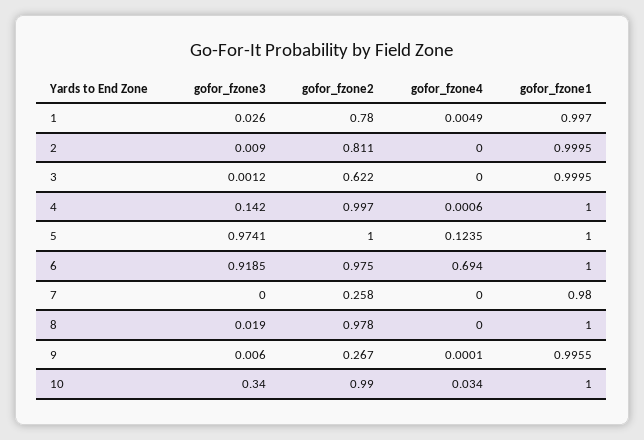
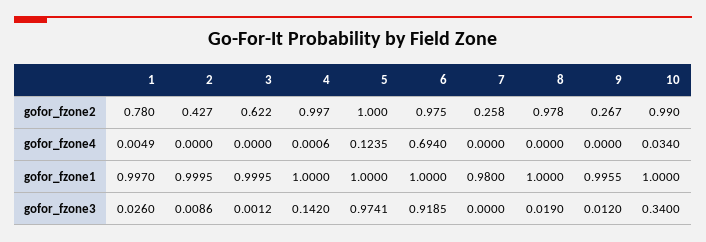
  {
    "gofor_fzone3": {
      "1": 0.026,
-     "2": 0.009,
+     "2": 0.0086,
      "3": 0.0012,
      "4": 0.142,
      "5": 0.9741,
      "6": 0.9185,
      "7": 0,
      "8": 0.019,
-     "9": 0.006,
+     "9": 0.012,
      "10": 0.34
    },
    "gofor_fzone2": {
      "1": 0.78,
-     "2": 0.811,
+     "2": 0.427,
      "3": 0.622,
      "4": 0.997,
      "5": 1,
      "6": 0.975,
      "7": 0.258,
      "8": 0.978,
      "9": 0.267,
      "10": 0.99
    },
    "gofor_fzone4": {
      "1": 0.0049,
      "2": 0,
      "3": 0,
      "4": 0.0006,
      "5": 0.1235,
      "6": 0.694,
      "7": 0,
      "8": 0,
-     "9": 0.0001,
+     "9": 0,
      "10": 0.034
    },
    "gofor_fzone1": {
      "1": 0.997,
      "2": 0.9995,
      "3": 0.9995,
      "4": 1,
      "5": 1,
      "6": 1,
      "7": 0.98,
      "8": 1,
      "9": 0.9955,
      "10": 1
    }
  }

